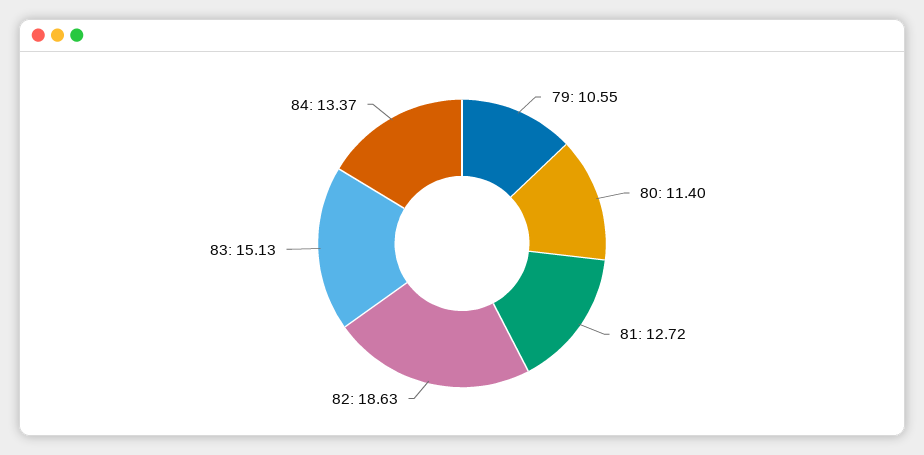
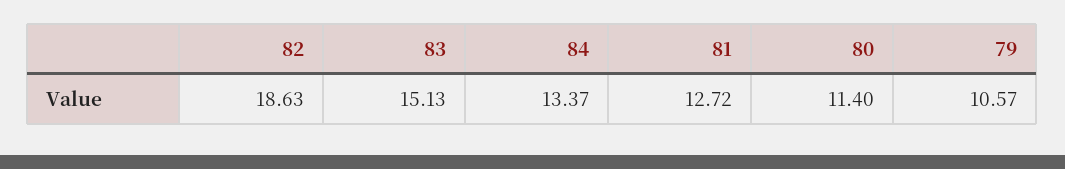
  {
-   "79": 10.55,
+   "79": 10.57,
    "80": 11.4,
    "81": 12.72,
    "82": 18.63,
    "83": 15.13,
    "84": 13.37
  }

